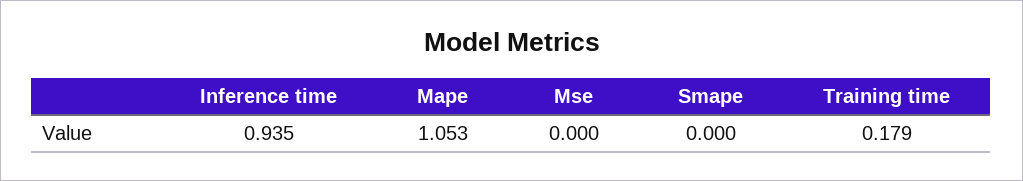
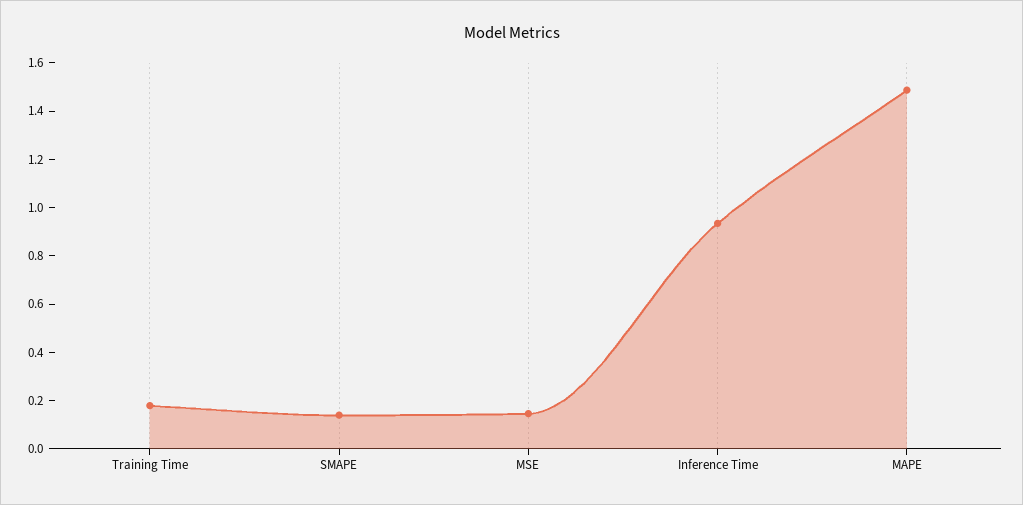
  {
    "Inference time": 0.935,
-   "Mape": 1.053,
+   "Mape": 1.5,
-   "Mse": 0,
+   "Mse": 0.15,
-   "Smape": 0,
+   "Smape": 0.15,
    "Training time": 0.179
  }

